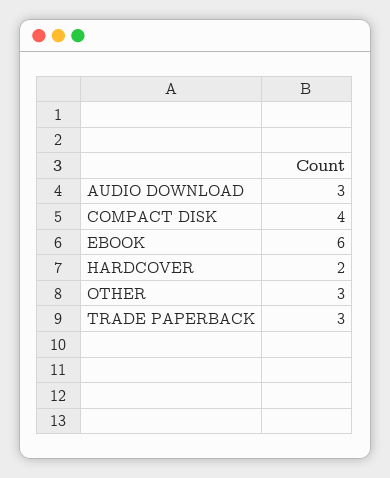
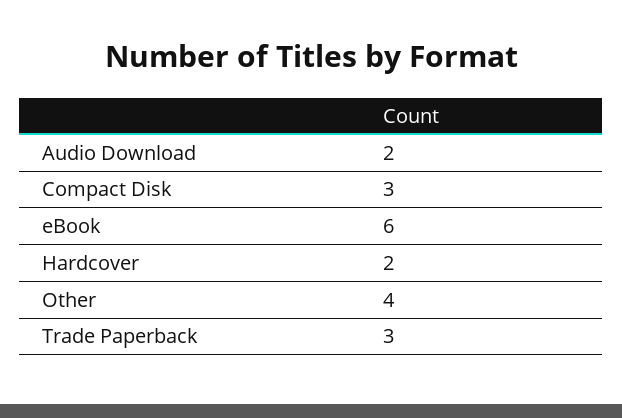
  {
-   "AUDIO DOWNLOAD": 3,
+   "AUDIO DOWNLOAD": 2,
-   "COMPACT DISK": 4,
+   "COMPACT DISK": 3,
    "EBOOK": 6,
    "HARDCOVER": 2,
-   "OTHER": 3,
+   "OTHER": 4,
    "TRADE PAPERBACK": 3
  }

